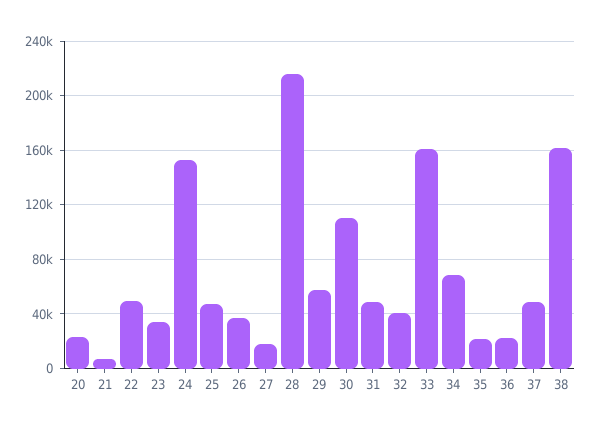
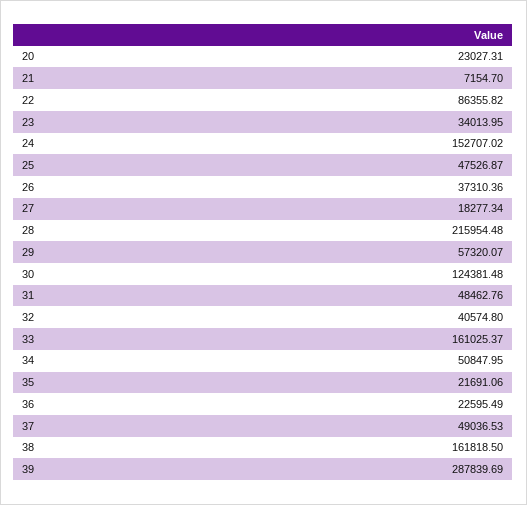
  {
    "20": 23027.31,
    "21": 7154.7,
-   "22": 50000,
+   "22": 86355.82,
    "23": 34013.95,
    "24": 152707.02,
    "25": 47526.87,
    "26": 37310.36,
    "27": 18277.34,
    "28": 215954.48,
    "29": 57320.07,
-   "30": 110000,
+   "30": 124381.48,
    "31": 48462.76,
    "32": 40574.8,
    "33": 161025.37,
-   "34": 70000,
+   "34": 50847.95,
    "35": 21691.06,
    "36": 22595.49,
    "37": 49036.53,
-   "38": 161818.5
+   "38": 161818.5,
+   "39": 287839.69
  }

